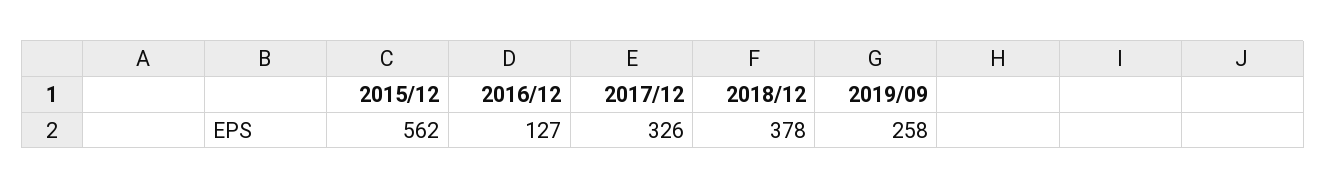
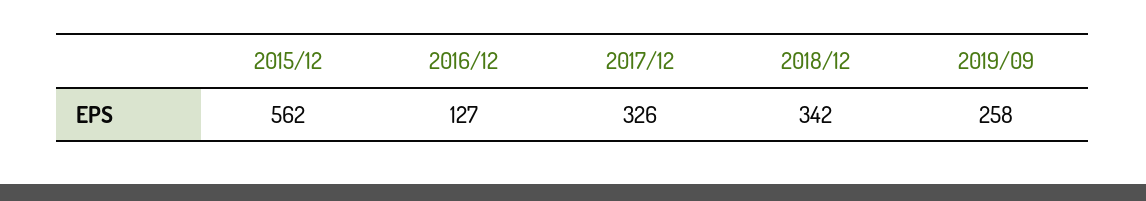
  {
    "2015/12": 562,
    "2016/12": 127,
    "2017/12": 326,
-   "2018/12": 378,
+   "2018/12": 342,
    "2019/09": 258
  }

